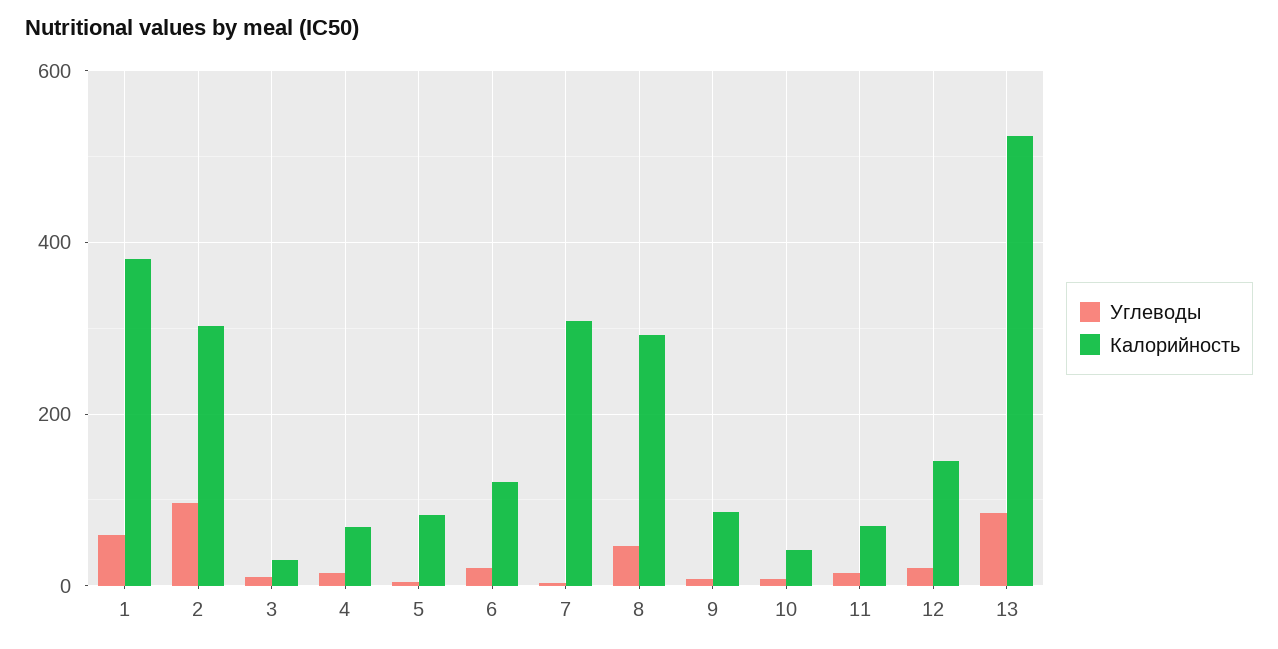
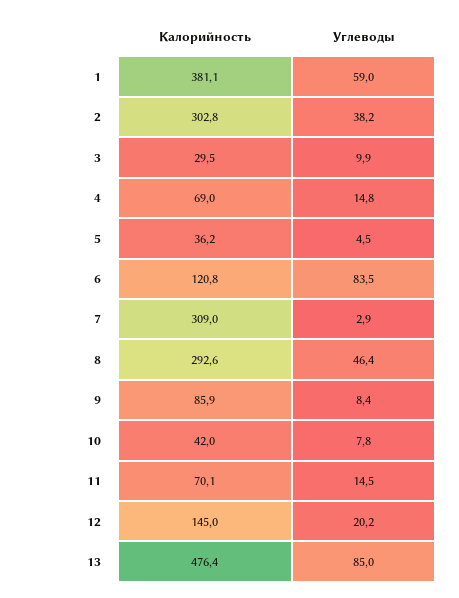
  {
    "Углеводы": {
      "1": 59,
-     "2": 100,
+     "2": 38.2,
      "3": 9.9,
      "4": 14.8,
      "5": 4.5,
-     "6": 20,
+     "6": 83.5,
      "7": 2.9,
      "8": 46.4,
      "9": 8.4,
      "10": 7.8,
      "11": 14.5,
      "12": 20.2,
      "13": 85
    },
    "Калорийность": {
      "1": 381.1,
      "2": 302.8,
      "3": 29.5,
      "4": 69,
-     "5": 80,
+     "5": 36.2,
      "6": 120.8,
      "7": 309,
      "8": 292.6,
      "9": 85.9,
      "10": 42,
      "11": 70.1,
      "12": 145,
-     "13": 520
+     "13": 476.4
    }
  }

